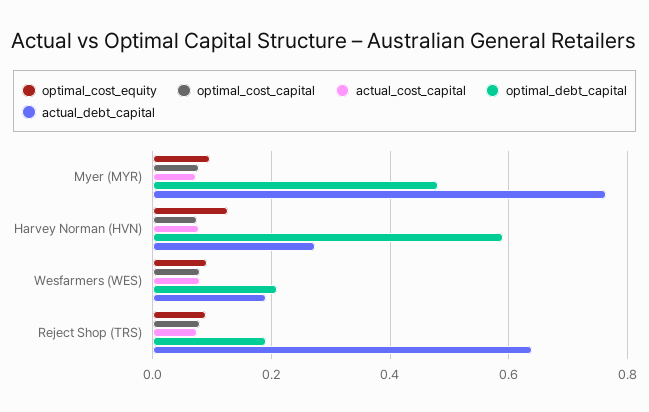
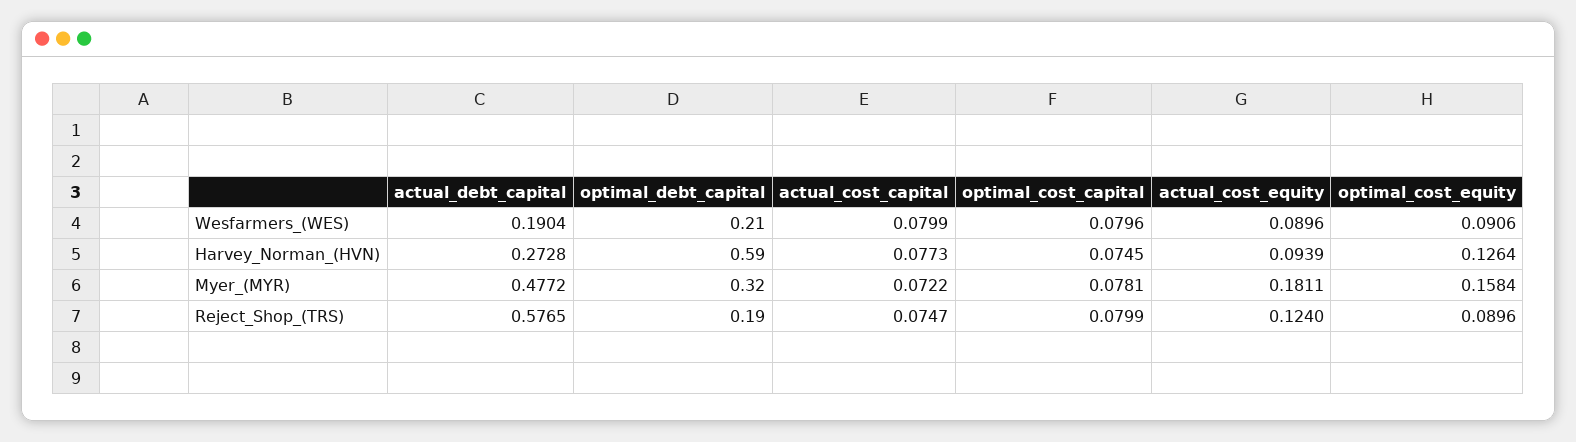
  {
    "optimal_cost_equity": {
-     "Myer (MYR)": 0.1,
+     "Myer (MYR)": 0.1584,
      "Harvey Norman (HVN)": 0.1264,
      "Wesfarmers (WES)": 0.0906,
      "Reject Shop (TRS)": 0.0896
    },
    "optimal_cost_capital": {
      "Myer (MYR)": 0.0781,
      "Harvey Norman (HVN)": 0.0745,
      "Wesfarmers (WES)": 0.0796,
      "Reject Shop (TRS)": 0.0799
    },
    "actual_cost_capital": {
      "Myer (MYR)": 0.0722,
      "Harvey Norman (HVN)": 0.0773,
      "Wesfarmers (WES)": 0.0799,
      "Reject Shop (TRS)": 0.0747
    },
    "optimal_debt_capital": {
-     "Myer (MYR)": 0.48,
+     "Myer (MYR)": 0.32,
      "Harvey Norman (HVN)": 0.59,
      "Wesfarmers (WES)": 0.21,
      "Reject Shop (TRS)": 0.19
    },
    "actual_debt_capital": {
-     "Myer (MYR)": 0.76,
+     "Myer (MYR)": 0.4772,
      "Harvey Norman (HVN)": 0.2728,
      "Wesfarmers (WES)": 0.1904,
-     "Reject Shop (TRS)": 0.64
+     "Reject Shop (TRS)": 0.5765
-   }
+   },
+   "actual_cost_equity": {
+     "Wesfarmers (WES)": 0.0896,
+     "Harvey Norman (HVN)": 0.0939,
+     "Myer (MYR)": 0.1811,
+     "Reject Shop (TRS)": 0.124
+   }
  }

